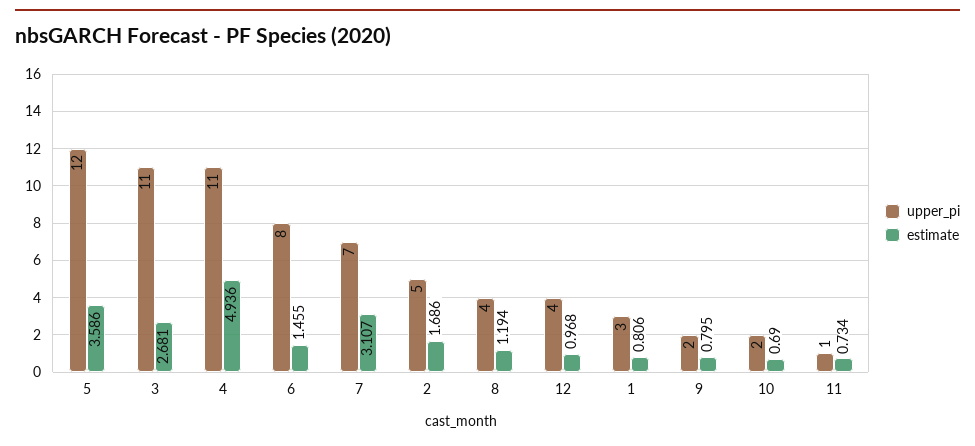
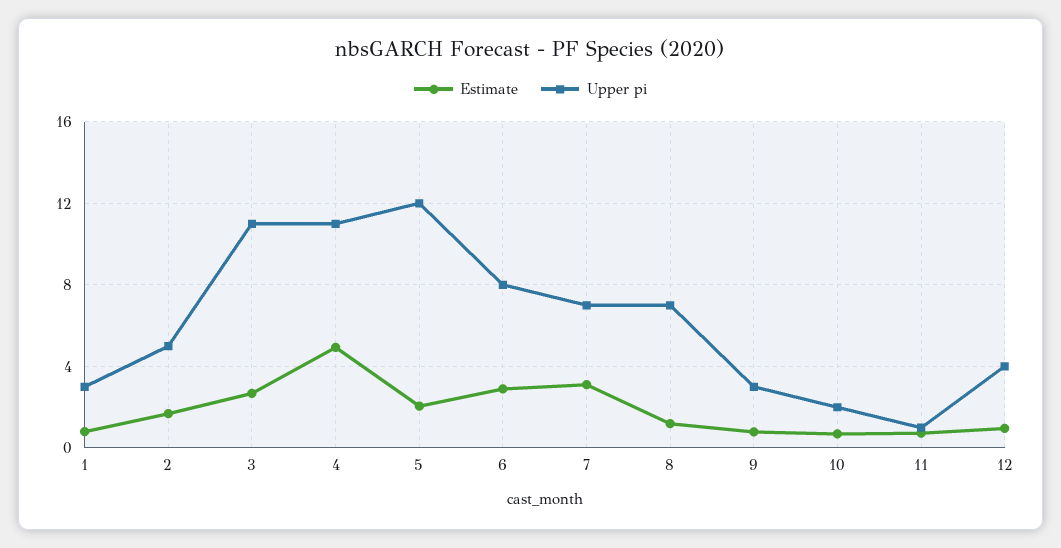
  {
    "upper_pi": {
      "5": 12,
      "3": 11,
      "4": 11,
      "6": 8,
      "7": 7,
      "2": 5,
-     "8": 4,
+     "8": 7,
      "12": 4,
      "1": 3,
-     "9": 2,
+     "9": 3,
      "10": 2,
      "11": 1
    },
    "estimate": {
-     "5": 3.586,
+     "5": 2,
      "3": 2.681,
      "4": 4.936,
-     "6": 1.455,
+     "6": 3,
      "7": 3.107,
      "2": 1.686,
      "8": 1.194,
      "12": 0.968,
      "1": 0.806,
      "9": 0.795,
      "10": 0.69,
      "11": 0.734
    }
  }

